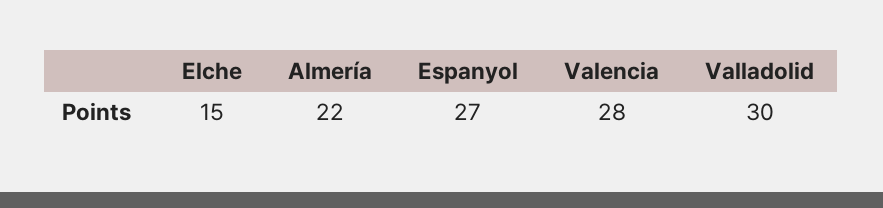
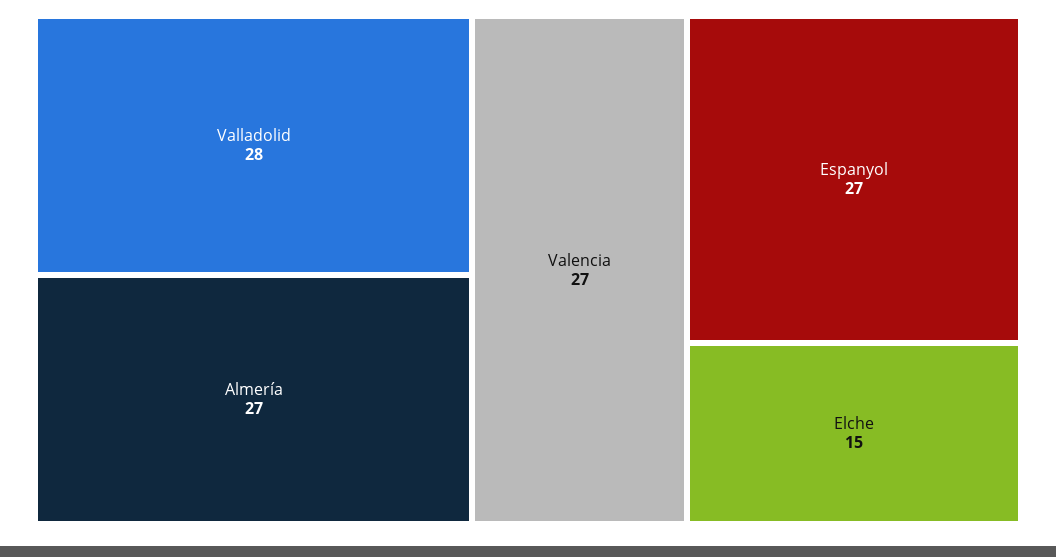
  {
    "Elche": 15,
-   "Almería": 22,
+   "Almería": 27,
    "Espanyol": 27,
-   "Valencia": 28,
+   "Valencia": 27,
-   "Valladolid": 30
+   "Valladolid": 28
  }

